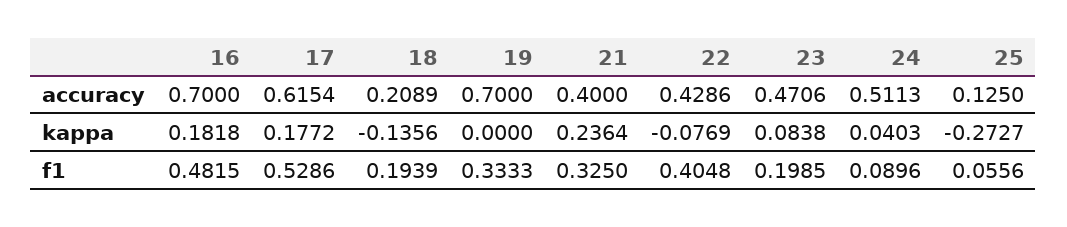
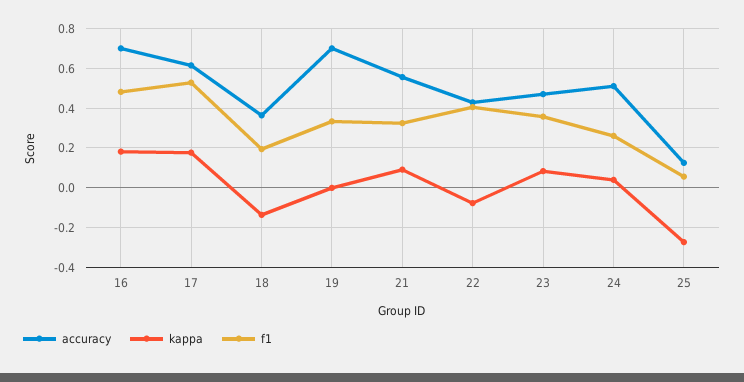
  {
    "accuracy": {
      "16": 0.7,
      "17": 0.6154,
-     "18": 0.2089,
+     "18": 0.35,
      "19": 0.7,
-     "21": 0.4,
+     "21": 0.55,
      "22": 0.4286,
      "23": 0.4706,
      "24": 0.5113,
      "25": 0.125
    },
    "kappa": {
      "16": 0.1818,
      "17": 0.1772,
      "18": -0.1356,
      "19": 0,
-     "21": 0.2364,
+     "21": 0.1,
      "22": -0.0769,
      "23": 0.0838,
      "24": 0.0403,
      "25": -0.2727
    },
    "f1": {
      "16": 0.4815,
      "17": 0.5286,
      "18": 0.1939,
      "19": 0.3333,
      "21": 0.325,
      "22": 0.4048,
-     "23": 0.1985,
+     "23": 0.35,
-     "24": 0.0896,
+     "24": 0.25,
      "25": 0.0556
    }
  }

